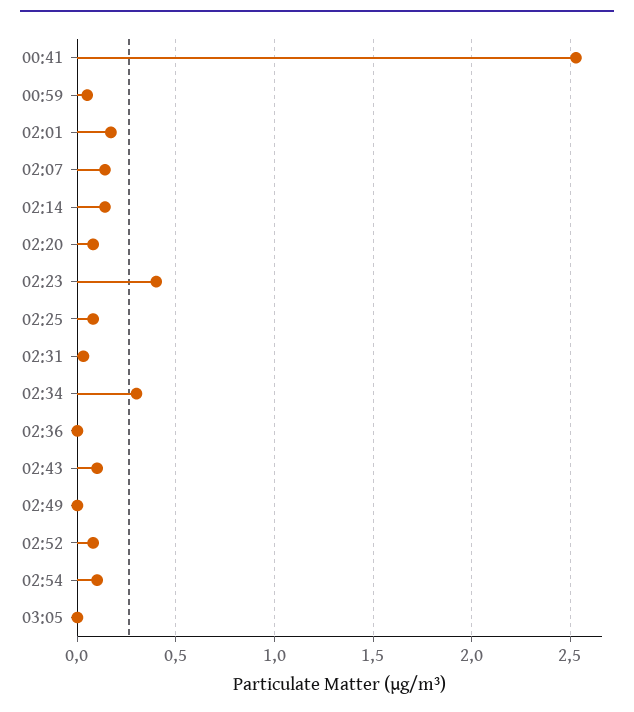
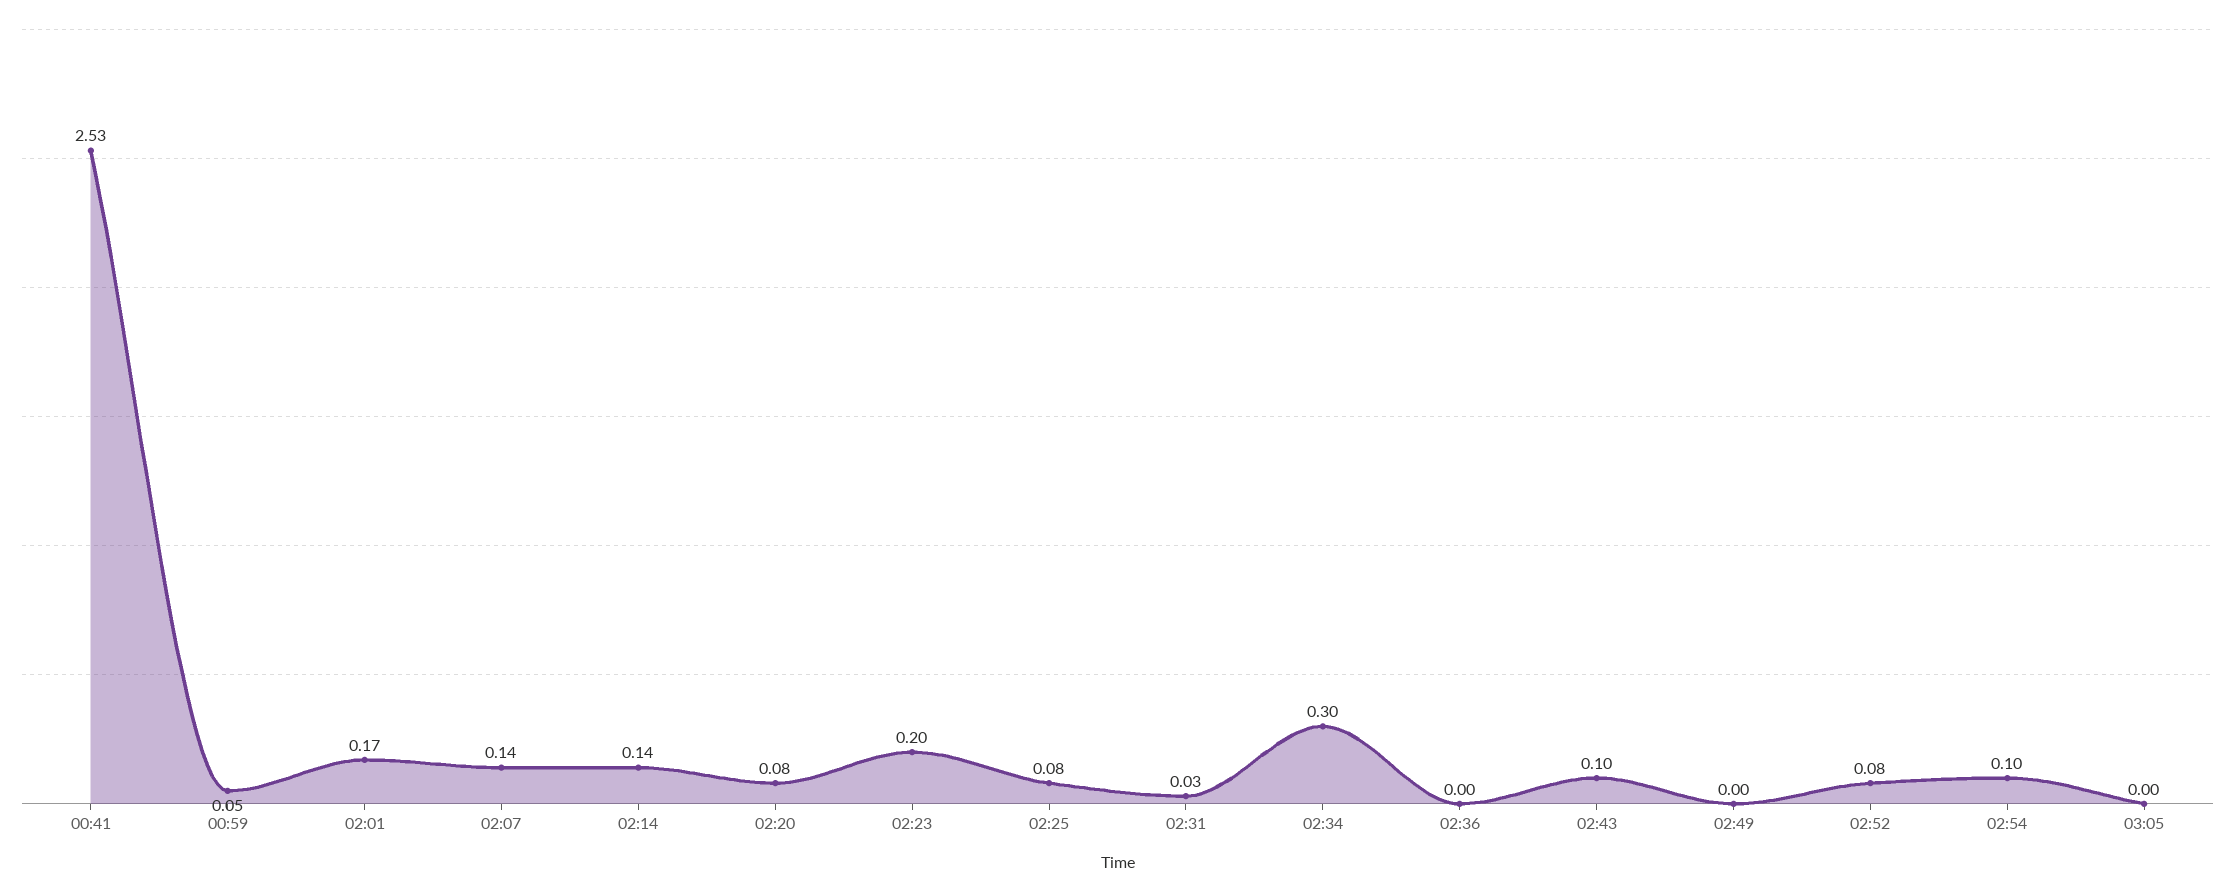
  {
    "00:41": 2.53,
    "00:59": 0.05,
    "02:01": 0.17,
    "02:07": 0.14,
    "02:14": 0.14,
    "02:20": 0.08,
-   "02:23": 0.4,
+   "02:23": 0.2,
    "02:25": 0.08,
    "02:31": 0.03,
    "02:34": 0.3,
    "02:36": 0,
    "02:43": 0.1,
    "02:49": 0,
    "02:52": 0.08,
    "02:54": 0.1,
    "03:05": 0
  }

